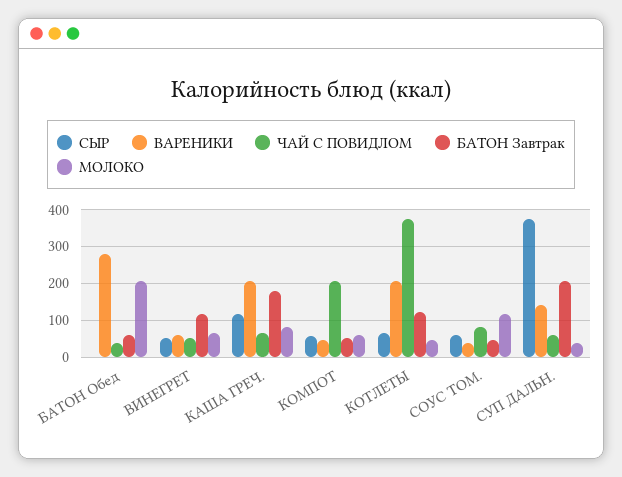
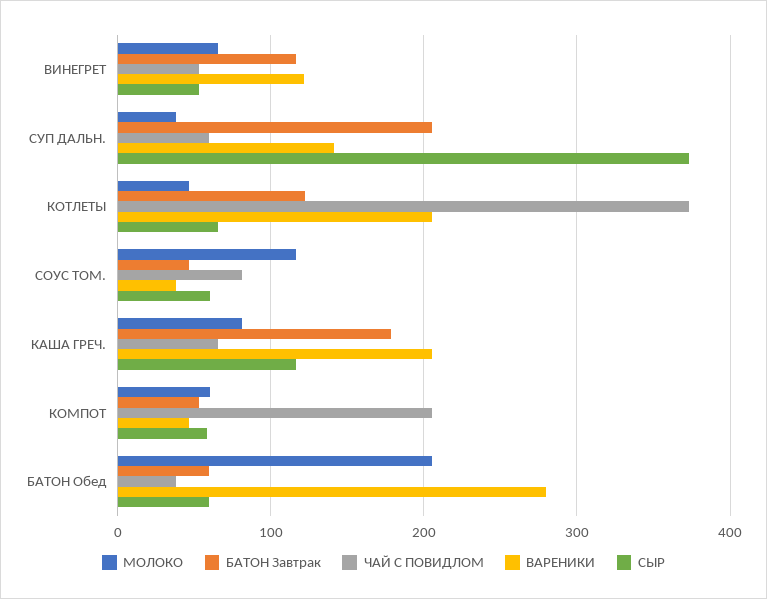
  {
    "СЫР": {
-     "БАТОН Обед": 0,
+     "БАТОН Обед": 60,
      "ВИНЕГРЕТ": 50,
      "КАША ГРЕЧ.": 120,
      "КОМПОТ": 60,
      "КОТЛЕТЫ": 70,
      "СОУС ТОМ.": 60,
      "СУП ДАЛЬН.": 370
    },
    "ВАРЕНИКИ": {
      "БАТОН Обед": 280,
-     "ВИНЕГРЕТ": 60,
+     "ВИНЕГРЕТ": 120,
      "КАША ГРЕЧ.": 210,
      "КОМПОТ": 50,
      "КОТЛЕТЫ": 210,
      "СОУС ТОМ.": 40,
      "СУП ДАЛЬН.": 140
    },
    "ЧАЙ С ПОВИДЛОМ": {
      "БАТОН Обед": 40,
      "ВИНЕГРЕТ": 50,
      "КАША ГРЕЧ.": 70,
      "КОМПОТ": 210,
      "КОТЛЕТЫ": 370,
      "СОУС ТОМ.": 80,
      "СУП ДАЛЬН.": 60
    },
    "БАТОН Завтрак": {
      "БАТОН Обед": 60,
      "ВИНЕГРЕТ": 120,
      "КАША ГРЕЧ.": 180,
      "КОМПОТ": 50,
      "КОТЛЕТЫ": 120,
      "СОУС ТОМ.": 50,
      "СУП ДАЛЬН.": 210
    },
    "МОЛОКО": {
      "БАТОН Обед": 210,
      "ВИНЕГРЕТ": 70,
      "КАША ГРЕЧ.": 80,
      "КОМПОТ": 60,
      "КОТЛЕТЫ": 50,
      "СОУС ТОМ.": 120,
      "СУП ДАЛЬН.": 40
    }
  }

